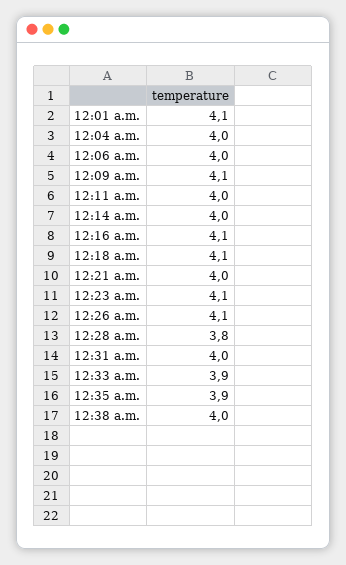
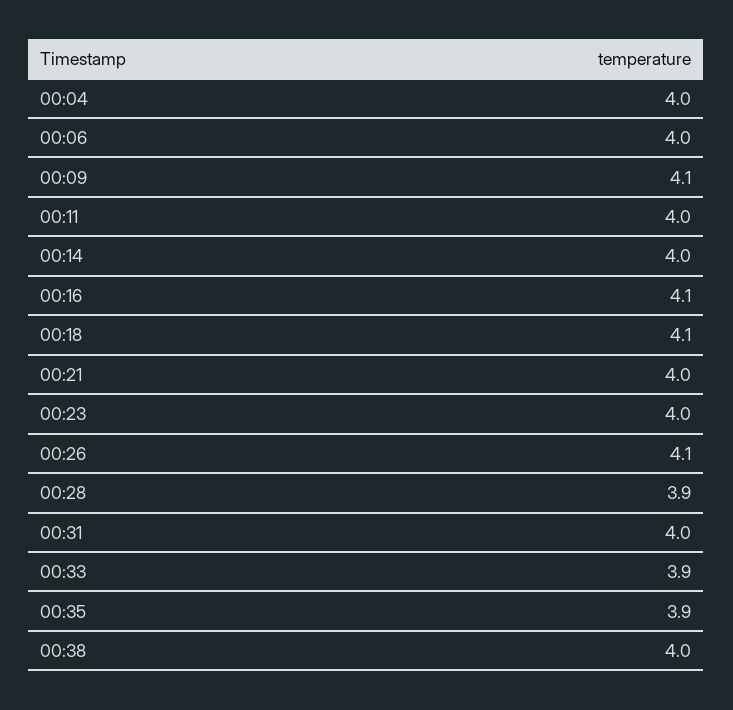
  {
-   "12:01 a.m.": 4.1,
    "12:04 a.m.": 4,
    "12:06 a.m.": 4,
    "12:09 a.m.": 4.1,
    "12:11 a.m.": 4,
    "12:14 a.m.": 4,
    "12:16 a.m.": 4.1,
    "12:18 a.m.": 4.1,
    "12:21 a.m.": 4,
-   "12:23 a.m.": 4.1,
+   "12:23 a.m.": 4,
    "12:26 a.m.": 4.1,
-   "12:28 a.m.": 3.8,
+   "12:28 a.m.": 3.9,
    "12:31 a.m.": 4,
    "12:33 a.m.": 3.9,
    "12:35 a.m.": 3.9,
    "12:38 a.m.": 4
  }

